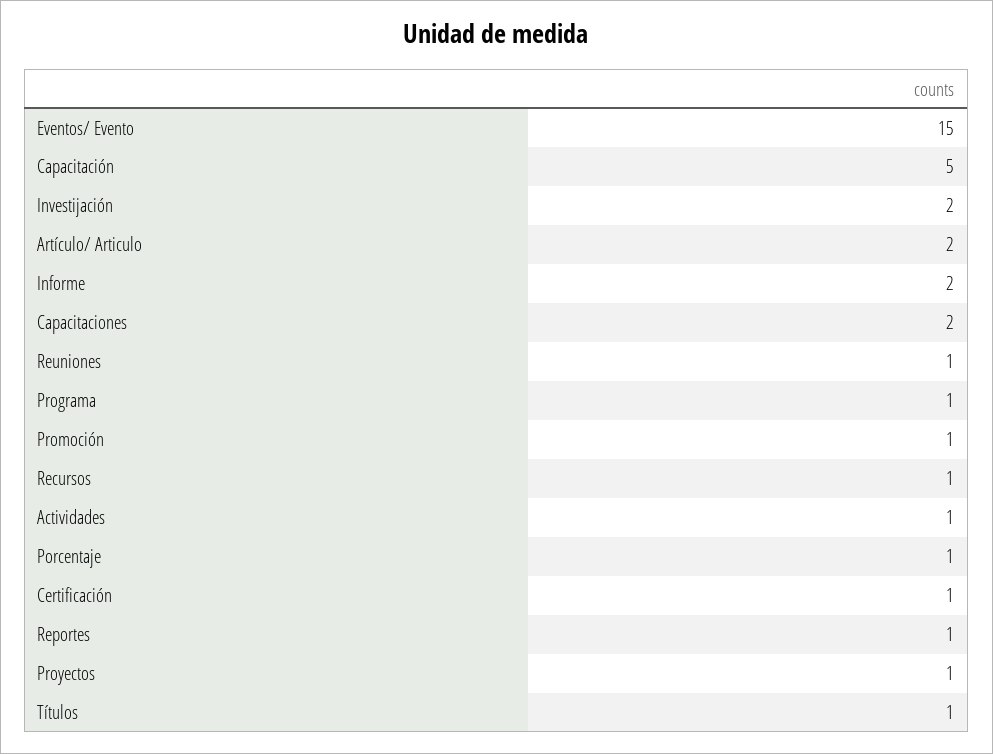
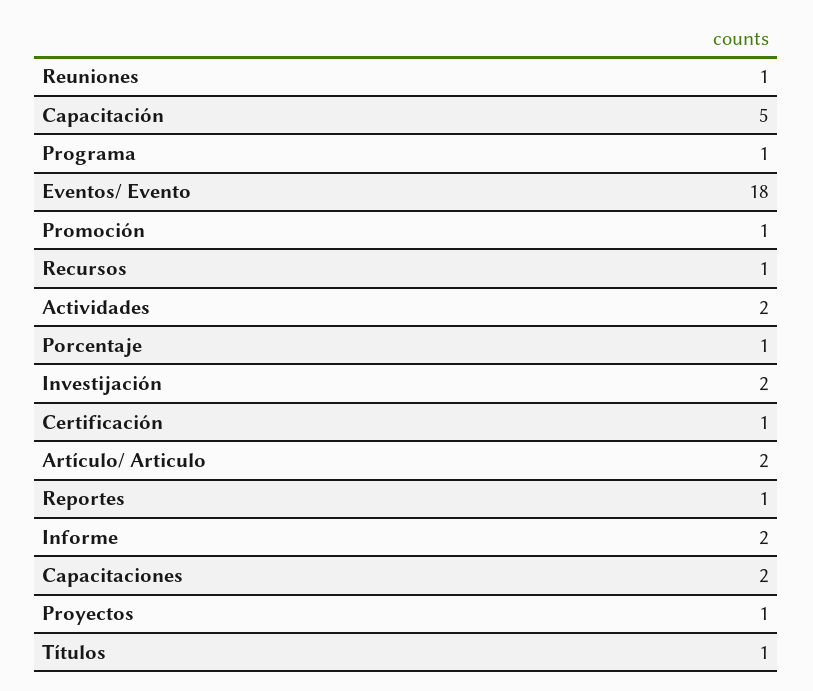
  {
-   "Eventos/ Evento": 15,
+   "Eventos/ Evento": 18,
    "Capacitación": 5,
    "Investijación": 2,
    "Artículo/ Articulo": 2,
    "Informe": 2,
    "Capacitaciones": 2,
    "Reuniones": 1,
    "Programa": 1,
    "Promoción": 1,
    "Recursos": 1,
-   "Actividades": 1,
+   "Actividades": 2,
    "Porcentaje": 1,
    "Certificación": 1,
    "Reportes": 1,
    "Proyectos": 1,
    "Títulos": 1
  }

